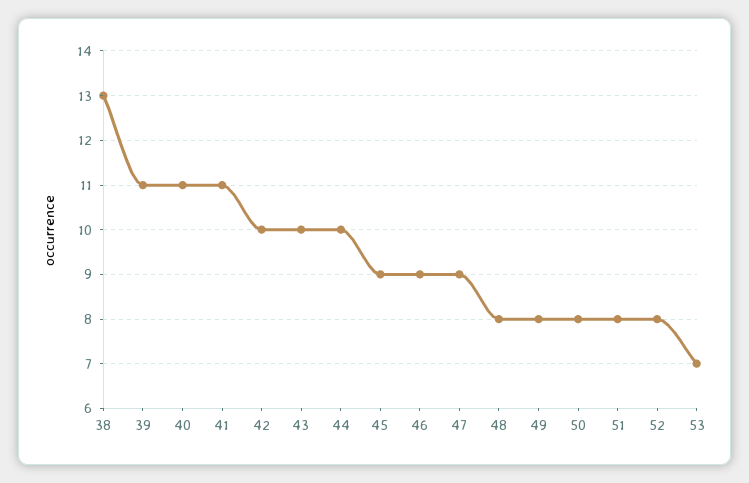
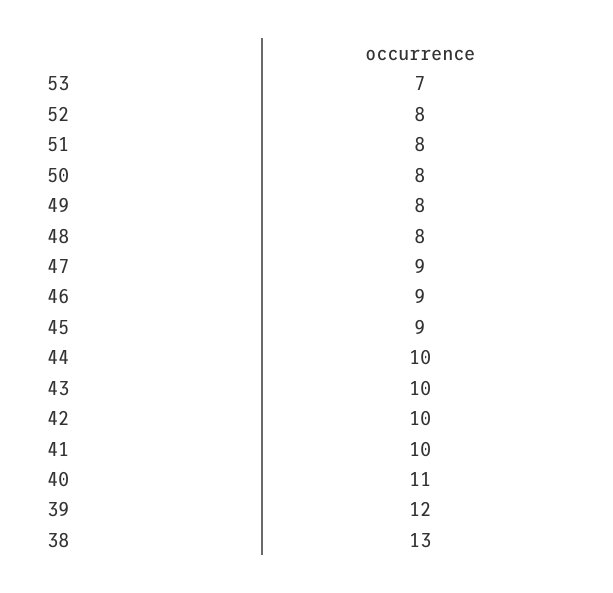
  {
    "38": 13,
-   "39": 11,
+   "39": 12,
    "40": 11,
-   "41": 11,
+   "41": 10,
    "42": 10,
    "43": 10,
    "44": 10,
    "45": 9,
    "46": 9,
    "47": 9,
    "48": 8,
    "49": 8,
    "50": 8,
    "51": 8,
    "52": 8,
    "53": 7
  }

